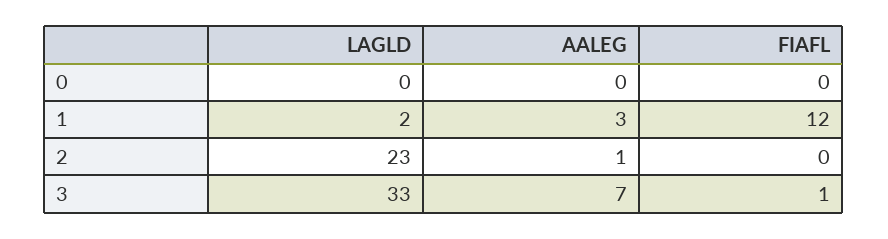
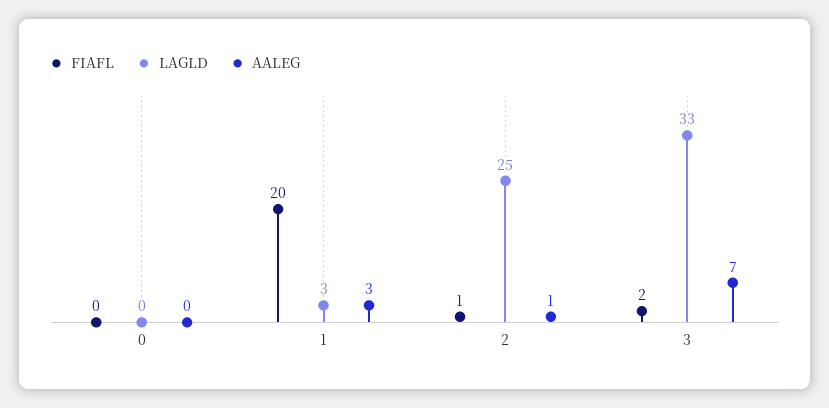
  {
    "LAGLD": {
      "0": 0,
-     "1": 2,
+     "1": 3,
-     "2": 23,
+     "2": 25,
      "3": 33
    },
    "AALEG": {
      "0": 0,
      "1": 3,
      "2": 1,
      "3": 7
    },
    "FIAFL": {
      "0": 0,
-     "1": 12,
+     "1": 20,
-     "2": 0,
+     "2": 1,
-     "3": 1
+     "3": 2
    }
  }

